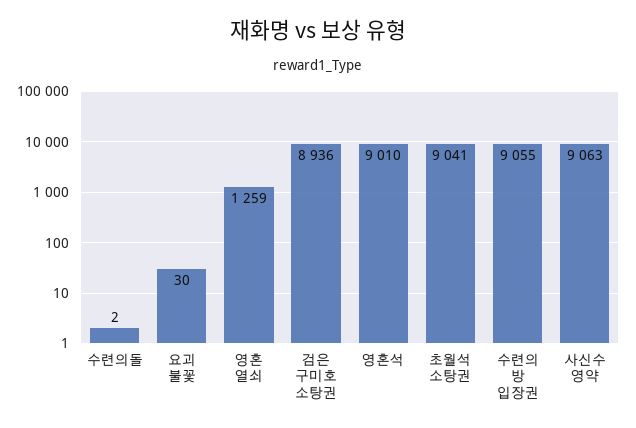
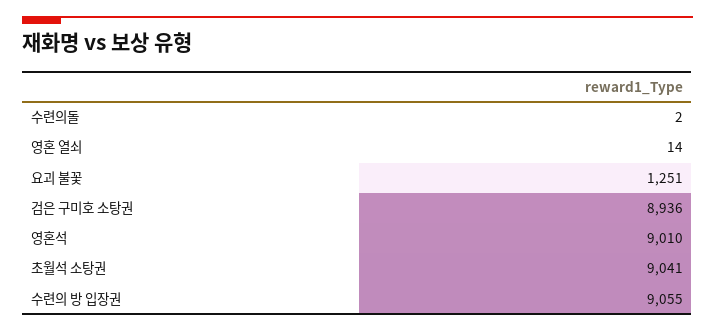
  {
    "수련의돌": 2,
-   "요괴 불꽃": 30,
+   "요괴 불꽃": 1251,
-   "영혼 열쇠": 1259,
+   "영혼 열쇠": 14,
    "검은 구미호 소탕권": 8936,
    "영혼석": 9010,
    "초월석 소탕권": 9041,
-   "수련의 방 입장권": 9055,
+   "수련의 방 입장권": 9055
-   "사신수 영약": 9063
  }

